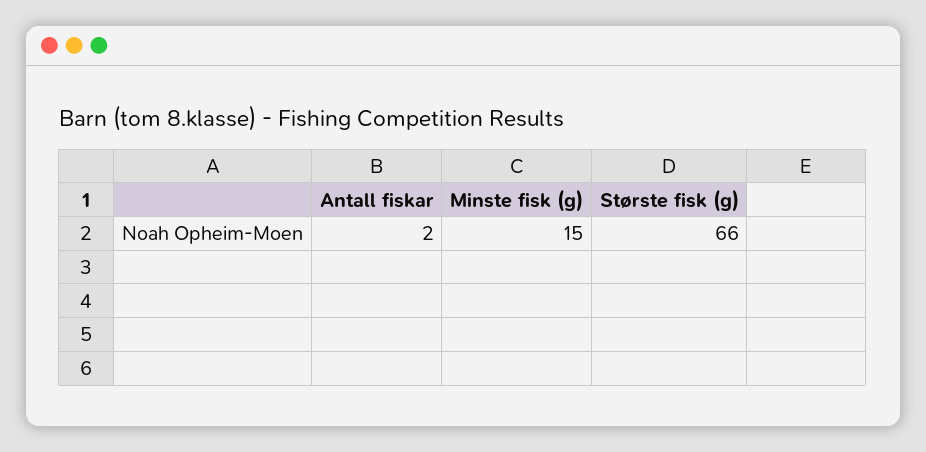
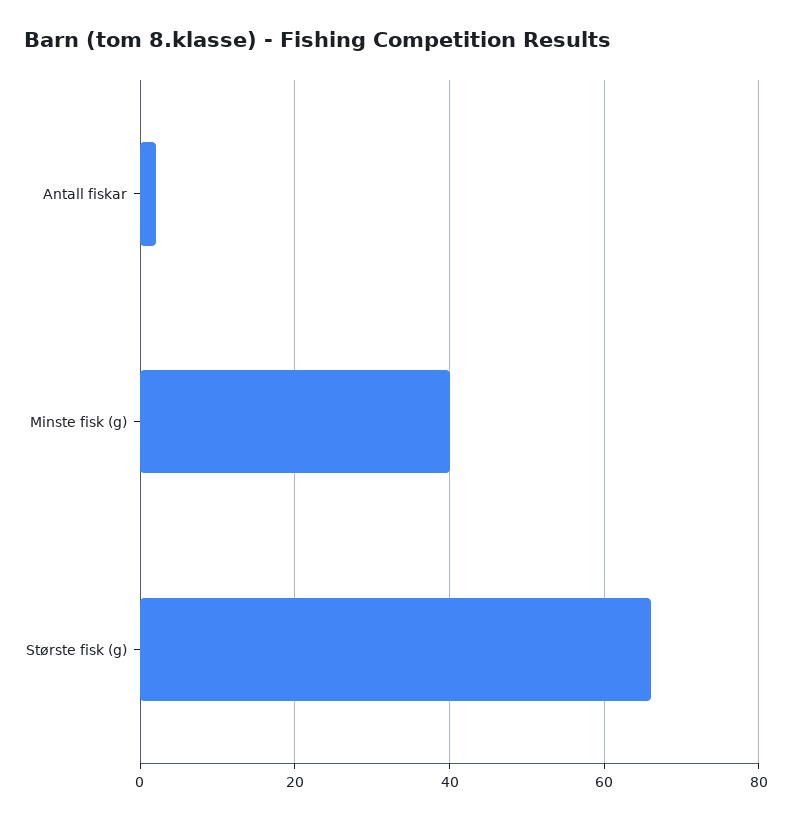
  {
    "Antall fiskar": 2,
-   "Minste fisk (g)": 15,
+   "Minste fisk (g)": 40,
    "Største fisk (g)": 66
  }

